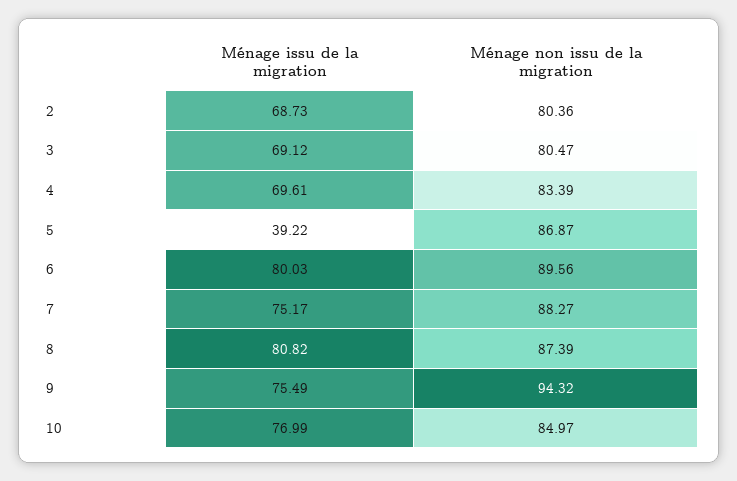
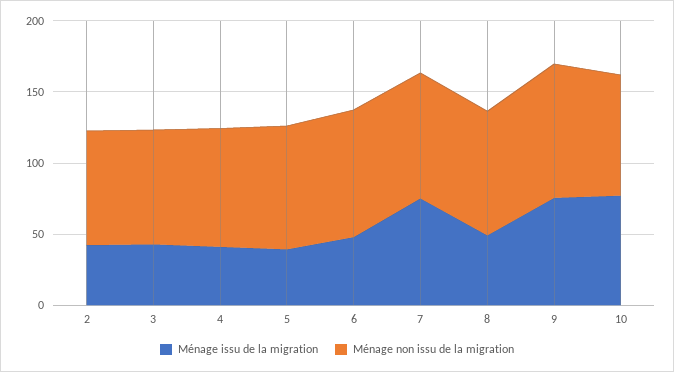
  {
    "Ménage issu de la migration": {
-     "2": 68.73,
+     "2": 40,
-     "3": 69.12,
+     "3": 40,
-     "4": 69.61,
+     "4": 40,
      "5": 39.22,
-     "6": 80.03,
+     "6": 50,
      "7": 75.17,
-     "8": 80.82,
+     "8": 50,
      "9": 75.49,
      "10": 76.99
    },
    "Ménage non issu de la migration": {
      "2": 80.36,
      "3": 80.47,
      "4": 83.39,
      "5": 86.87,
      "6": 89.56,
      "7": 88.27,
      "8": 87.39,
      "9": 94.32,
      "10": 84.97
    }
  }

